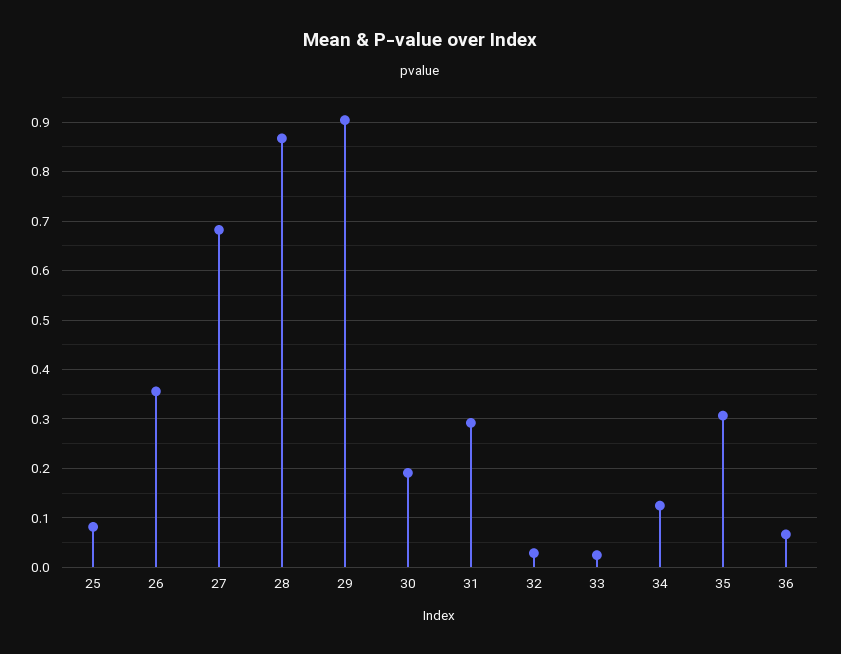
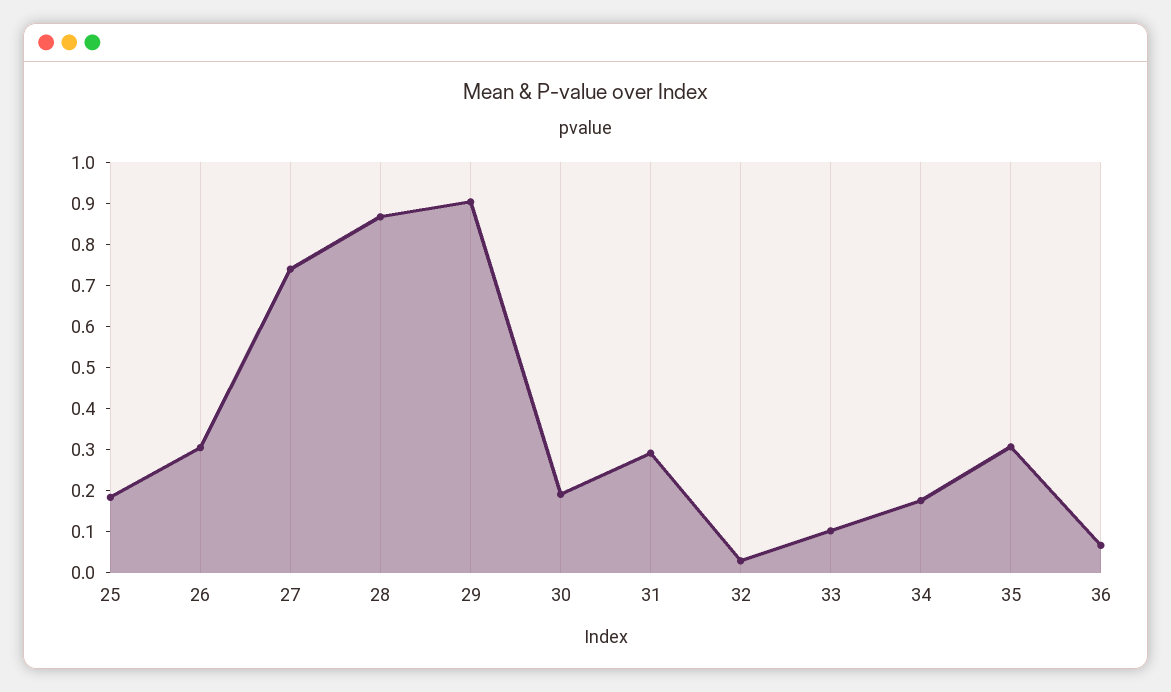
  {
-   "25": 0.08,
+   "25": 0.18,
-   "26": 0.36,
+   "26": 0.3,
-   "27": 0.68,
+   "27": 0.74,
    "28": 0.86,
    "29": 0.9,
    "30": 0.2,
    "31": 0.3,
    "32": 0.02,
-   "33": 0.02,
+   "33": 0.1,
-   "34": 0.12,
+   "34": 0.18,
    "35": 0.3,
    "36": 0.06
  }

